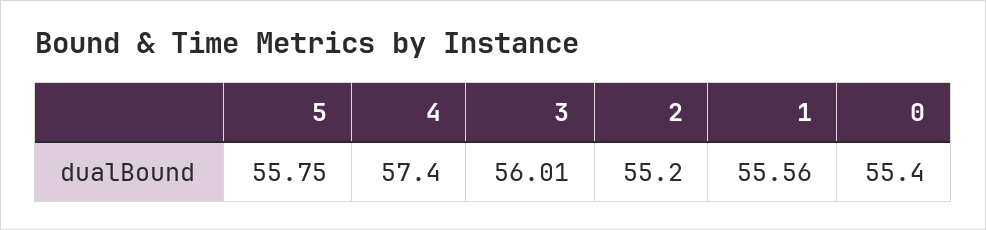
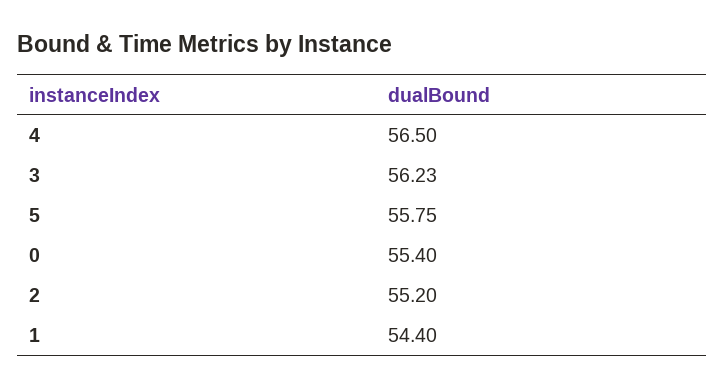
  {
    "5": 55.75,
-   "4": 57.4,
+   "4": 56.5,
-   "3": 56.01,
+   "3": 56.23,
    "2": 55.2,
-   "1": 55.56,
+   "1": 54.4,
    "0": 55.4
  }

